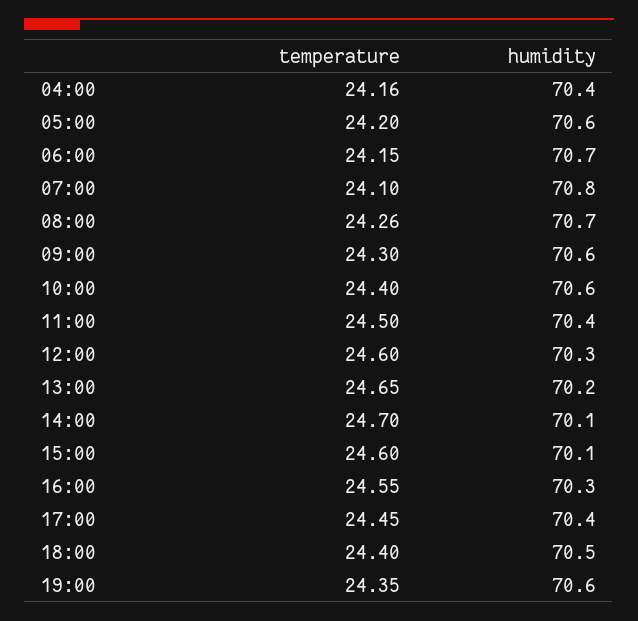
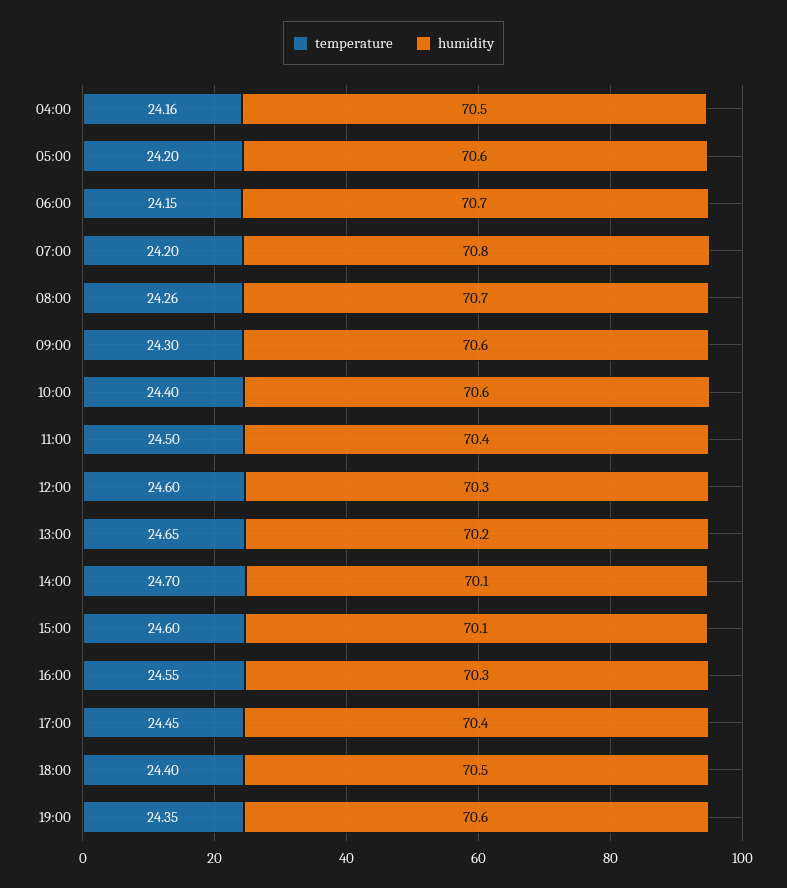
  {
    "temperature": {
      "04:00": 24.16,
      "05:00": 24.2,
      "06:00": 24.15,
-     "07:00": 24.1,
+     "07:00": 24.2,
      "08:00": 24.26,
      "09:00": 24.3,
      "10:00": 24.4,
      "11:00": 24.5,
      "12:00": 24.6,
      "13:00": 24.65,
      "14:00": 24.7,
      "15:00": 24.6,
      "16:00": 24.55,
      "17:00": 24.45,
      "18:00": 24.4,
      "19:00": 24.35
    },
    "humidity": {
-     "04:00": 70.4,
+     "04:00": 70.5,
      "05:00": 70.6,
      "06:00": 70.7,
      "07:00": 70.8,
      "08:00": 70.7,
      "09:00": 70.6,
      "10:00": 70.6,
      "11:00": 70.4,
      "12:00": 70.3,
      "13:00": 70.2,
      "14:00": 70.1,
      "15:00": 70.1,
      "16:00": 70.3,
      "17:00": 70.4,
      "18:00": 70.5,
      "19:00": 70.6
    }
  }

